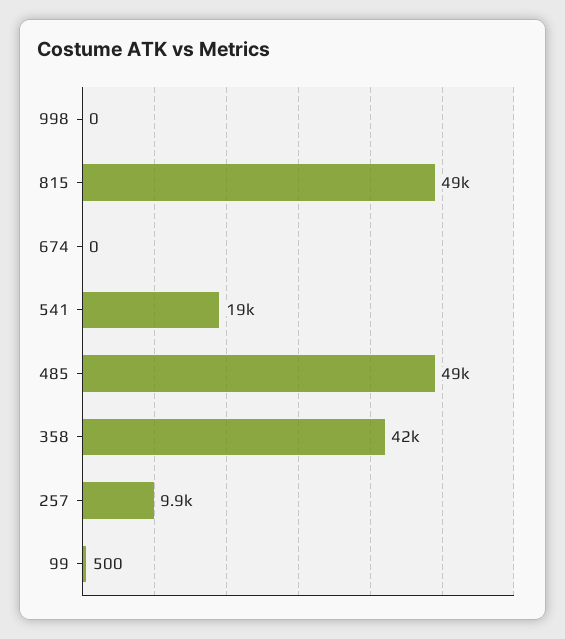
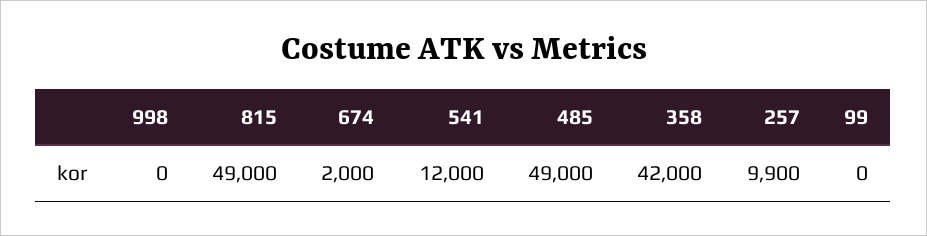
  {
    "998": 0,
    "815": 49000,
-   "674": 0,
+   "674": 2000,
-   "541": 19000,
+   "541": 12000,
    "485": 49000,
    "358": 42000,
    "257": 9900,
-   "99": 500
+   "99": 0
  }

